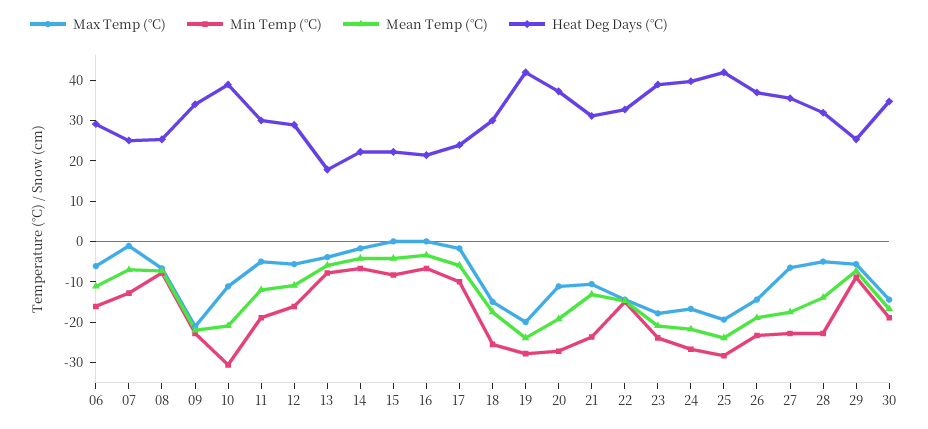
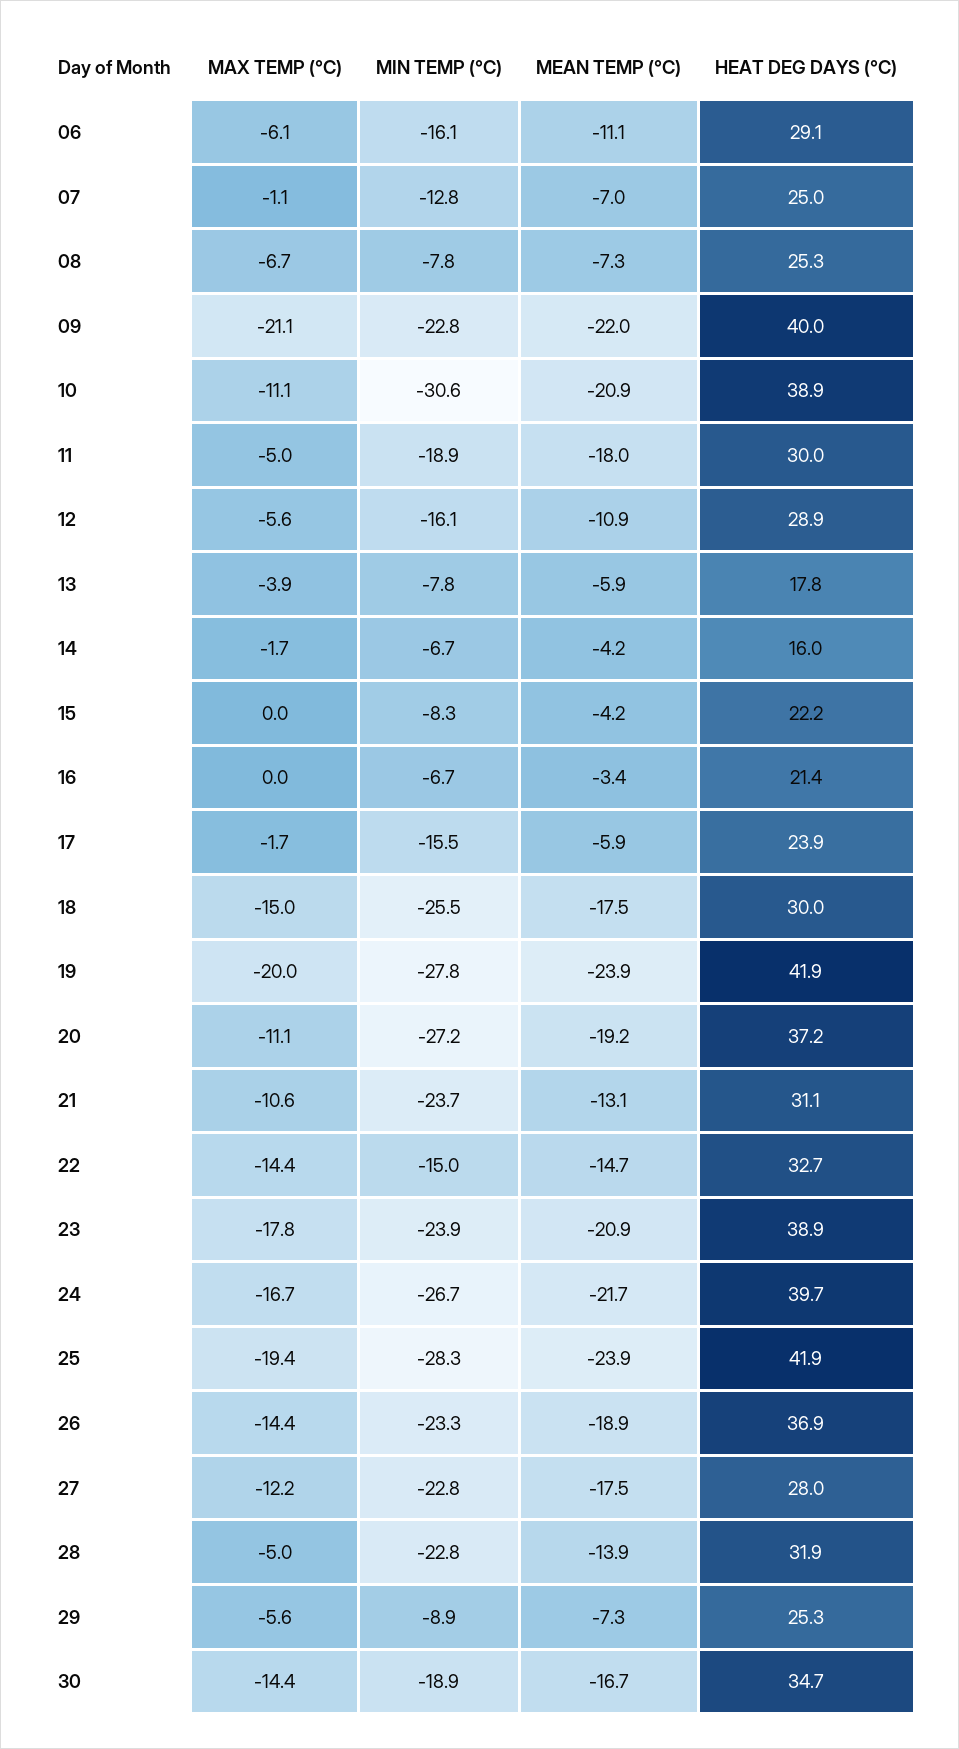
  {
    "Max Temp (°C)": {
      "06": -6.1,
      "07": -1.1,
      "08": -6.7,
      "09": -21.1,
      "10": -11.1,
      "11": -5,
      "12": -5.6,
      "13": -3.9,
      "14": -1.7,
      "15": 0,
      "16": 0,
      "17": -1.7,
      "18": -15,
      "19": -20,
      "20": -11.1,
      "21": -10.6,
      "22": -14.4,
      "23": -17.8,
      "24": -16.7,
      "25": -19.4,
      "26": -14.4,
-     "27": -6,
+     "27": -12.2,
      "28": -5,
      "29": -5.6,
      "30": -14.4
    },
    "Min Temp (°C)": {
      "06": -16.1,
      "07": -12.8,
      "08": -7.8,
      "09": -22.8,
      "10": -30.6,
      "11": -18.9,
      "12": -16.1,
      "13": -7.8,
      "14": -6.7,
      "15": -8.3,
      "16": -6.7,
-     "17": -10,
+     "17": -15.5,
      "18": -25.5,
      "19": -27.8,
      "20": -27.2,
      "21": -23.7,
      "22": -15,
      "23": -23.9,
      "24": -26.7,
      "25": -28.3,
      "26": -23.3,
      "27": -22.8,
      "28": -22.8,
      "29": -8.9,
      "30": -18.9
    },
    "Mean Temp (°C)": {
      "06": -11.1,
      "07": -7,
      "08": -7.3,
      "09": -22,
      "10": -20.9,
-     "11": -12,
+     "11": -18,
      "12": -10.9,
      "13": -5.9,
      "14": -4.2,
      "15": -4.2,
      "16": -3.4,
      "17": -5.9,
      "18": -17.5,
      "19": -23.9,
      "20": -19.2,
      "21": -13.1,
      "22": -14.7,
      "23": -20.9,
      "24": -21.7,
      "25": -23.9,
      "26": -18.9,
      "27": -17.5,
      "28": -13.9,
      "29": -7.3,
      "30": -16.7
    },
    "Heat Deg Days (°C)": {
      "06": 29.1,
      "07": 25,
      "08": 25.3,
-     "09": 34,
+     "09": 40,
      "10": 38.9,
      "11": 30,
      "12": 28.9,
      "13": 17.8,
-     "14": 22,
+     "14": 16,
      "15": 22.2,
      "16": 21.4,
      "17": 23.9,
      "18": 30,
      "19": 41.9,
      "20": 37.2,
      "21": 31.1,
      "22": 32.7,
      "23": 38.9,
      "24": 39.7,
      "25": 41.9,
      "26": 36.9,
-     "27": 36,
+     "27": 28,
      "28": 31.9,
      "29": 25.3,
      "30": 34.7
    }
  }

